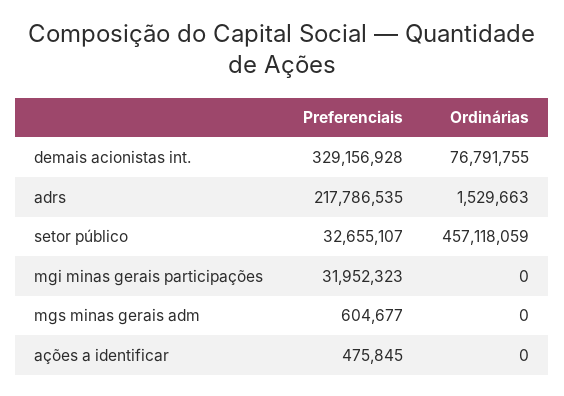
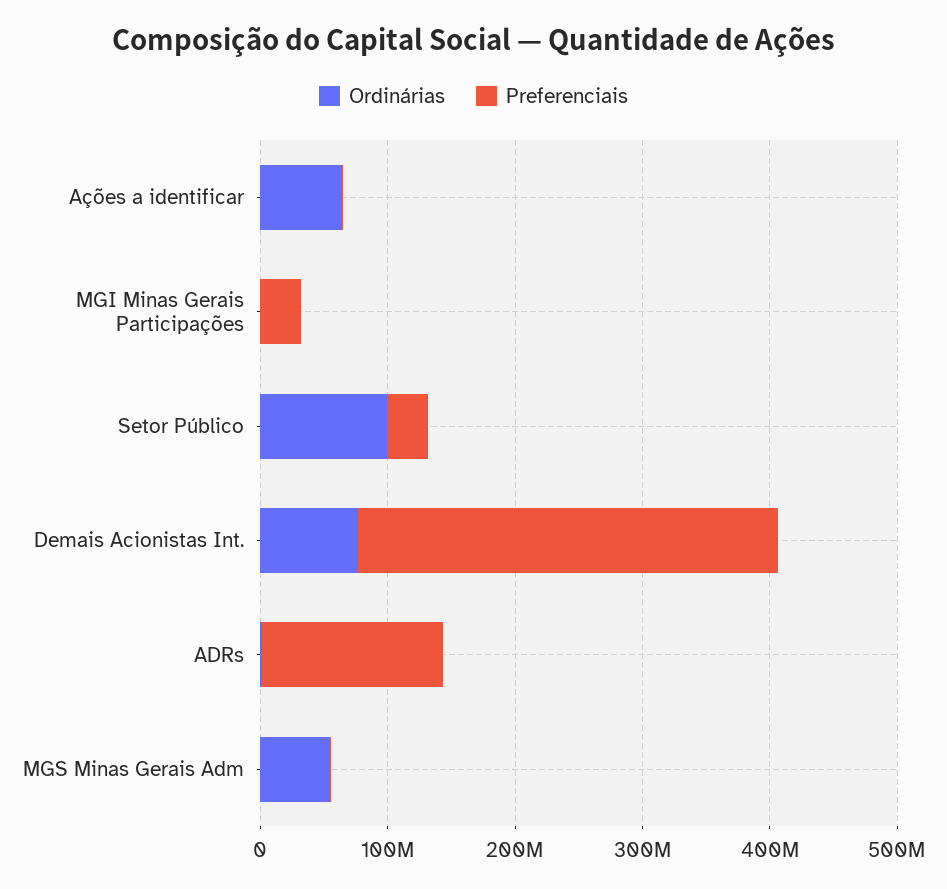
  {
    "Preferenciais": {
      "demais acionistas int.": 329156928,
-     "adrs": 217786535,
+     "adrs": 140000000,
      "setor público": 32655107,
      "mgi minas gerais participações": 31952323,
      "mgs minas gerais adm": 604677,
      "ações a identificar": 475845
    },
    "Ordinárias": {
      "demais acionistas int.": 76791755,
      "adrs": 1529663,
-     "setor público": 457118059,
+     "setor público": 100000000,
      "mgi minas gerais participações": 0,
-     "mgs minas gerais adm": 0,
+     "mgs minas gerais adm": 60000000,
-     "ações a identificar": 0
+     "ações a identificar": 60000000
    }
  }

